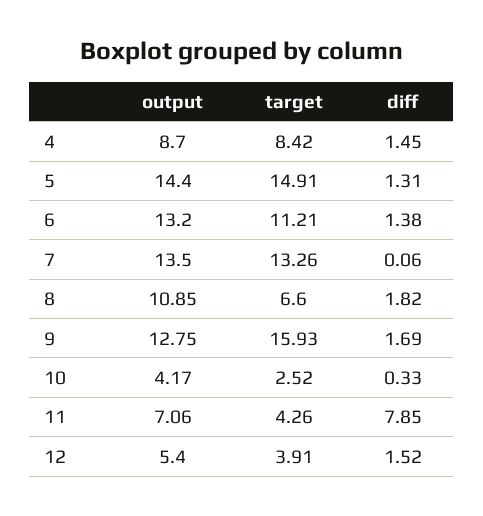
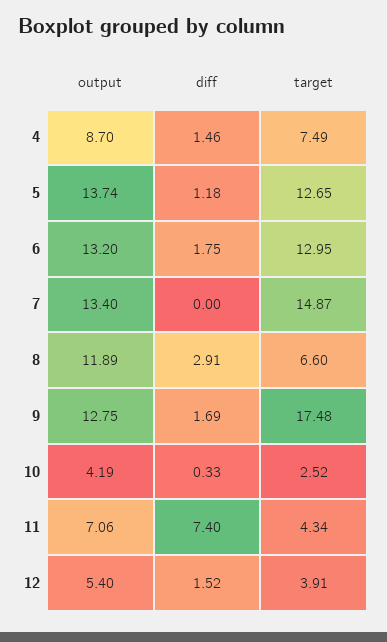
  {
    "output": {
      "4": 8.7,
-     "5": 14.4,
+     "5": 13.74,
      "6": 13.2,
-     "7": 13.5,
+     "7": 13.4,
-     "8": 10.85,
+     "8": 11.89,
      "9": 12.75,
-     "10": 4.17,
+     "10": 4.19,
      "11": 7.06,
      "12": 5.4
    },
    "target": {
-     "4": 8.42,
+     "4": 7.49,
-     "5": 14.91,
+     "5": 12.65,
-     "6": 11.21,
+     "6": 12.95,
-     "7": 13.26,
+     "7": 14.87,
      "8": 6.6,
-     "9": 15.93,
+     "9": 17.48,
      "10": 2.52,
-     "11": 4.26,
+     "11": 4.34,
      "12": 3.91
    },
    "diff": {
-     "4": 1.45,
+     "4": 1.46,
-     "5": 1.31,
+     "5": 1.18,
-     "6": 1.38,
+     "6": 1.75,
-     "7": 0.06,
+     "7": 0,
-     "8": 1.82,
+     "8": 2.91,
      "9": 1.69,
      "10": 0.33,
-     "11": 7.85,
+     "11": 7.4,
      "12": 1.52
    }
  }

